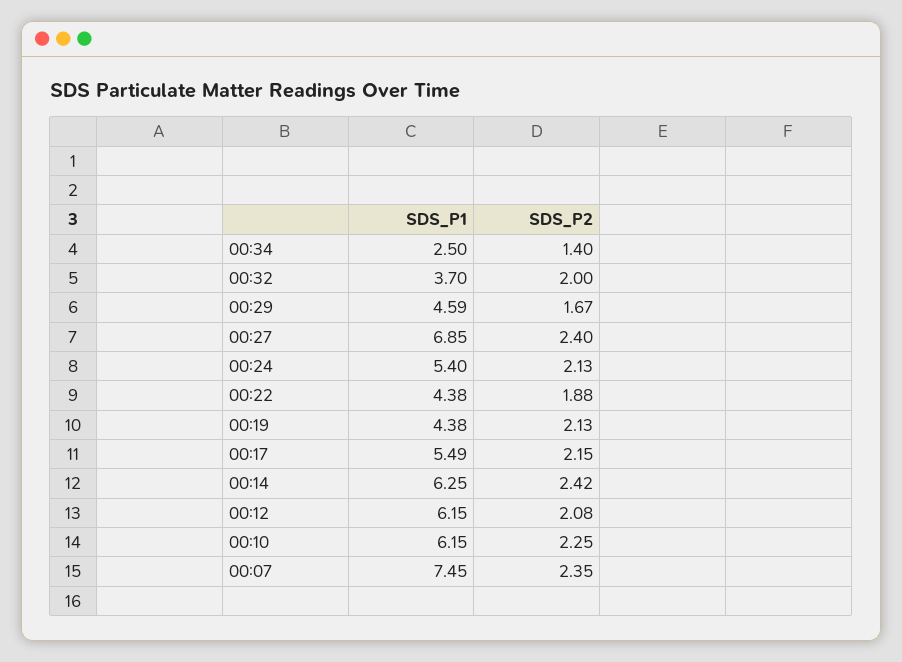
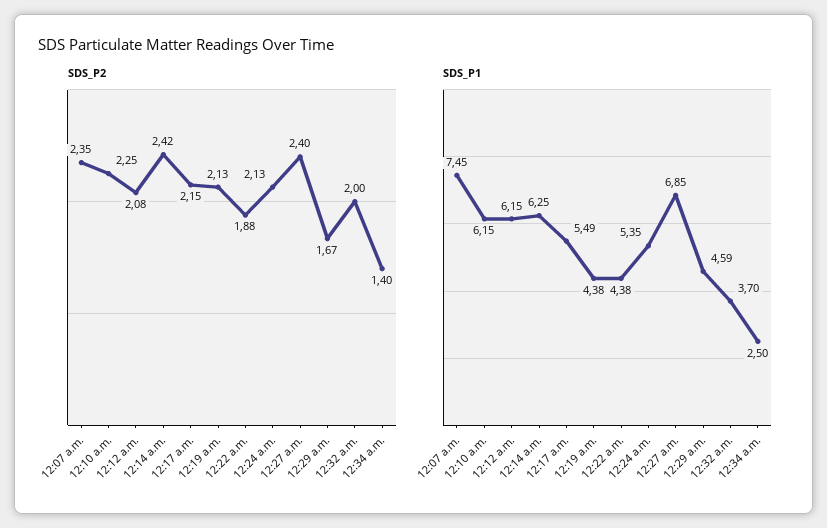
  {
    "SDS_P1": {
      "00:34": 2.5,
      "00:32": 3.7,
      "00:29": 4.59,
      "00:27": 6.85,
-     "00:24": 5.4,
+     "00:24": 5.35,
      "00:22": 4.38,
      "00:19": 4.38,
      "00:17": 5.49,
      "00:14": 6.25,
      "00:12": 6.15,
      "00:10": 6.15,
      "00:07": 7.45
    },
    "SDS_P2": {
      "00:34": 1.4,
      "00:32": 2,
      "00:29": 1.67,
      "00:27": 2.4,
      "00:24": 2.13,
      "00:22": 1.88,
      "00:19": 2.13,
      "00:17": 2.15,
      "00:14": 2.42,
      "00:12": 2.08,
      "00:10": 2.25,
      "00:07": 2.35
    }
  }

